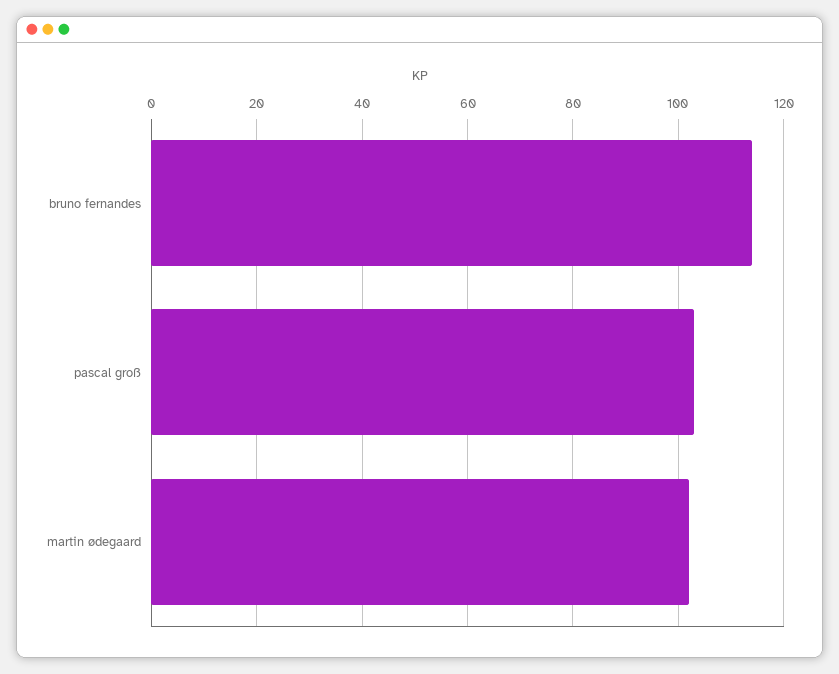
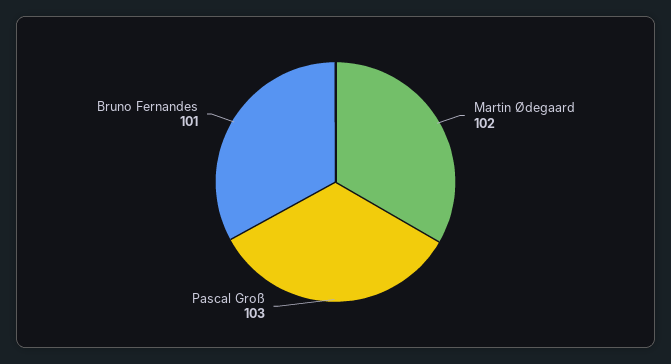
  {
-   "bruno fernandes": 115,
+   "bruno fernandes": 101,
    "pascal groß": 103,
    "martin ødegaard": 102
  }

